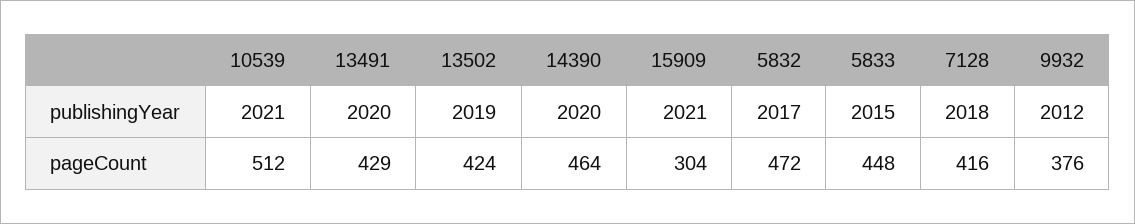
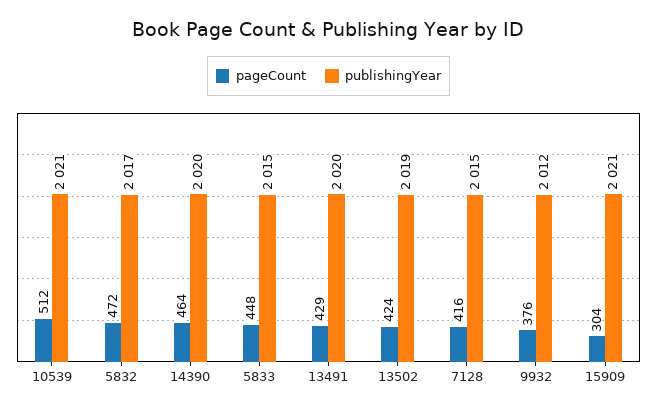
  {
    "publishingYear": {
      "10539": 2021,
      "13491": 2020,
      "13502": 2019,
      "14390": 2020,
      "15909": 2021,
      "5832": 2017,
      "5833": 2015,
-     "7128": 2018,
+     "7128": 2015,
      "9932": 2012
    },
    "pageCount": {
      "10539": 512,
      "13491": 429,
      "13502": 424,
      "14390": 464,
      "15909": 304,
      "5832": 472,
      "5833": 448,
      "7128": 416,
      "9932": 376
    }
  }

